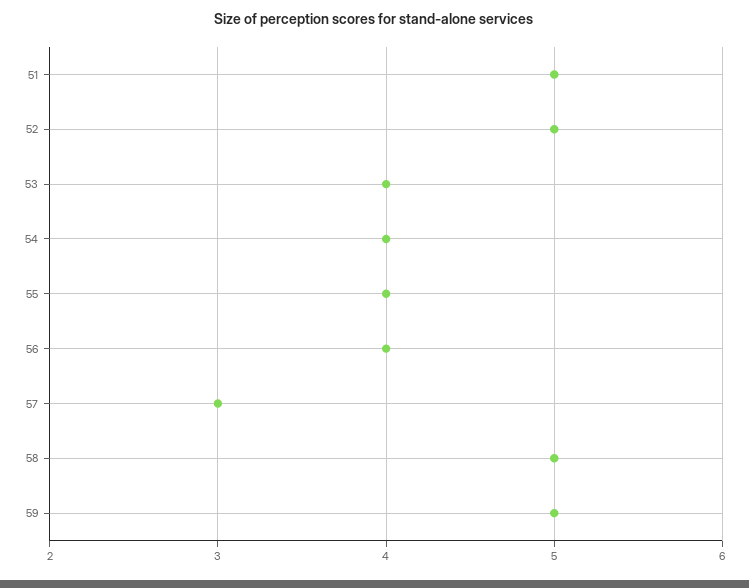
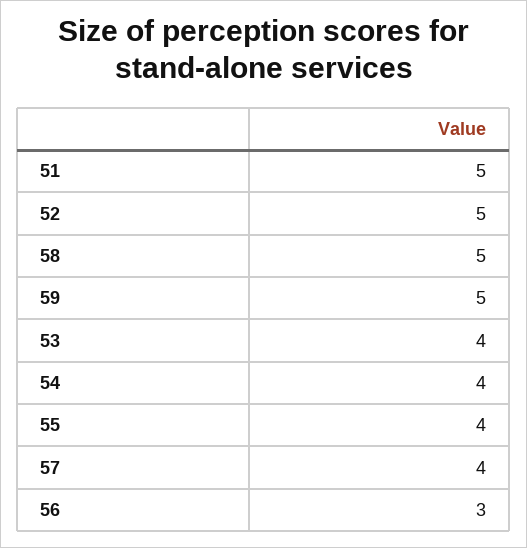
  {
    "51": 5,
    "52": 5,
    "53": 4,
    "54": 4,
    "55": 4,
-   "56": 4,
+   "56": 3,
-   "57": 3,
+   "57": 4,
    "58": 5,
    "59": 5
  }

